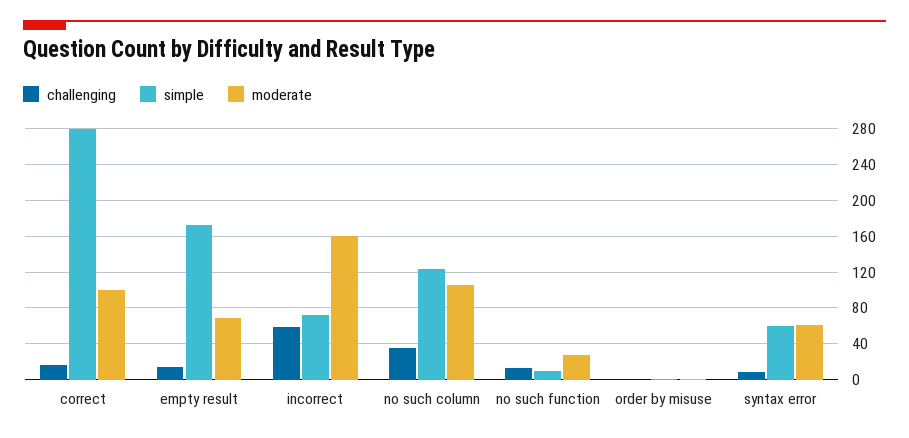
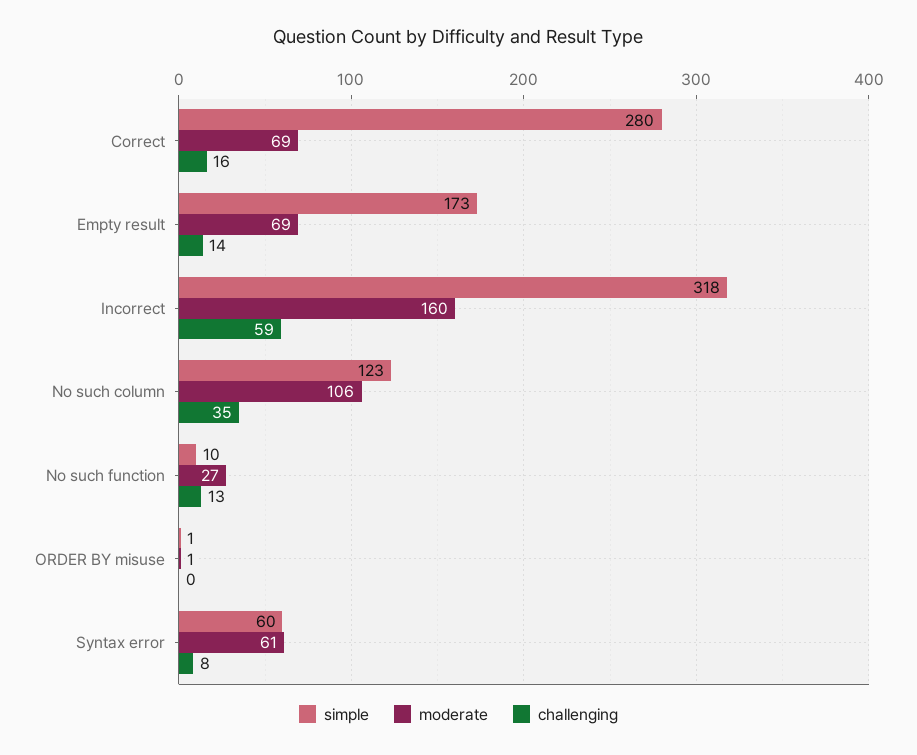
  {
    "challenging": {
      "correct": 16,
      "empty result": 14,
      "incorrect": 59,
      "no such column": 35,
      "no such function": 13,
      "order by misuse": 0,
      "syntax error": 8
    },
    "simple": {
      "correct": 280,
      "empty result": 173,
-     "incorrect": 70,
+     "incorrect": 318,
      "no such column": 123,
      "no such function": 10,
      "order by misuse": 1,
      "syntax error": 60
    },
    "moderate": {
-     "correct": 100,
+     "correct": 69,
      "empty result": 69,
      "incorrect": 160,
      "no such column": 106,
      "no such function": 27,
      "order by misuse": 1,
      "syntax error": 61
    }
  }

